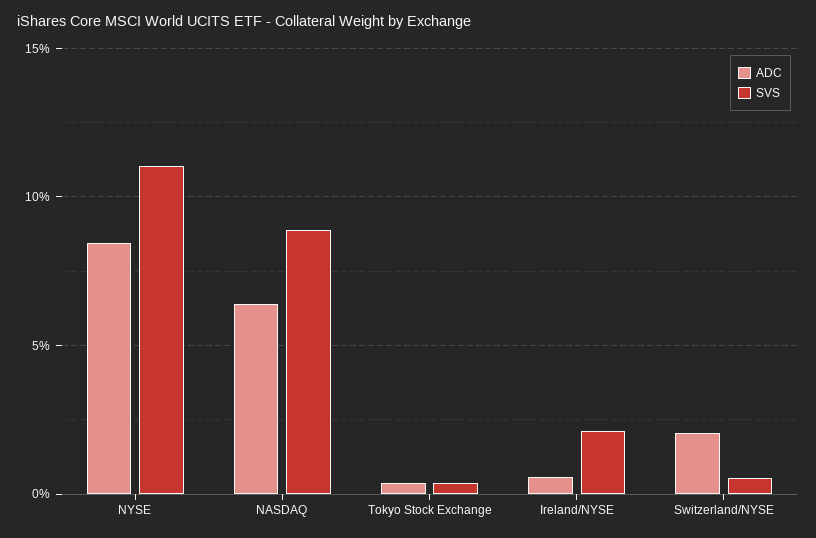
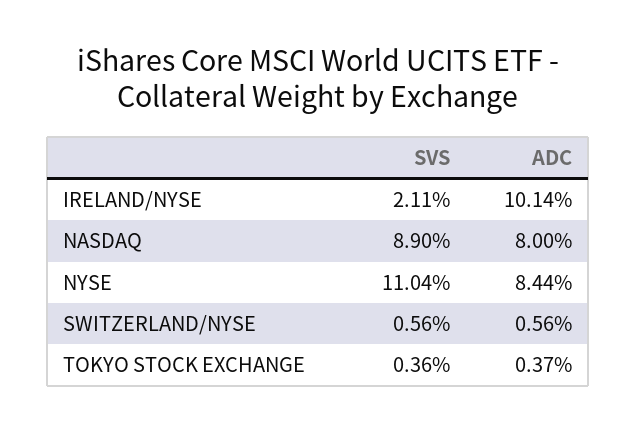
  {
    "ADC": {
      "NYSE": 8.44,
-     "NASDAQ": 6.5,
+     "NASDAQ": 8,
      "Tokyo Stock Exchange": 0.37,
-     "Ireland/NYSE": 0.5,
+     "Ireland/NYSE": 10.14,
-     "Switzerland/NYSE": 2
+     "Switzerland/NYSE": 0.56
    },
    "SVS": {
      "NYSE": 11.04,
      "NASDAQ": 8.9,
      "Tokyo Stock Exchange": 0.36,
      "Ireland/NYSE": 2.11,
      "Switzerland/NYSE": 0.56
    }
  }

